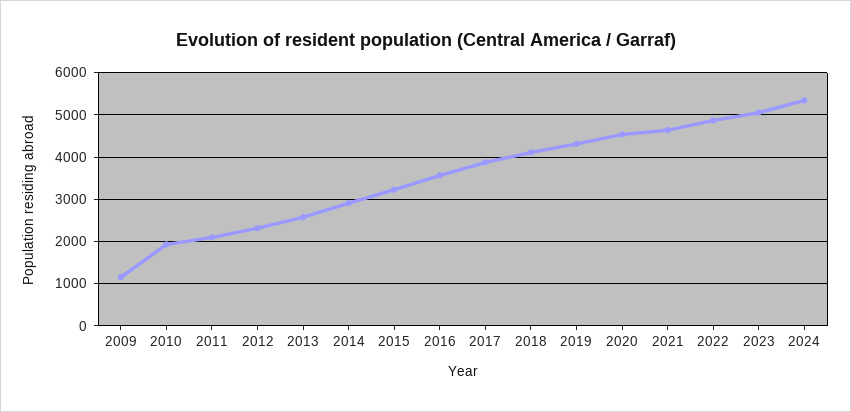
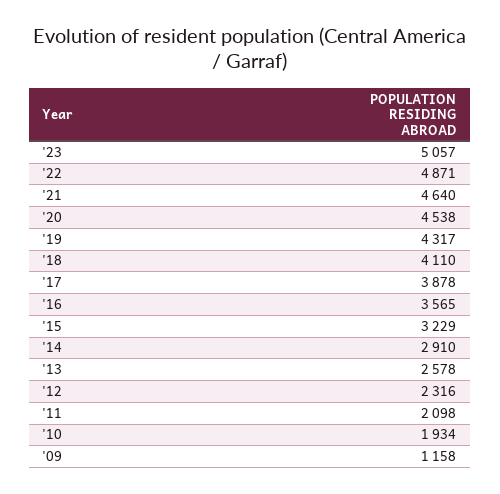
  {
    "2009": 1158,
    "2010": 1934,
    "2011": 2098,
    "2012": 2316,
    "2013": 2578,
    "2014": 2910,
    "2015": 3229,
    "2016": 3565,
    "2017": 3878,
    "2018": 4110,
    "2019": 4317,
    "2020": 4538,
    "2021": 4640,
    "2022": 4871,
-   "2023": 5057,
+   "2023": 5057
-   "2024": 5400
  }

